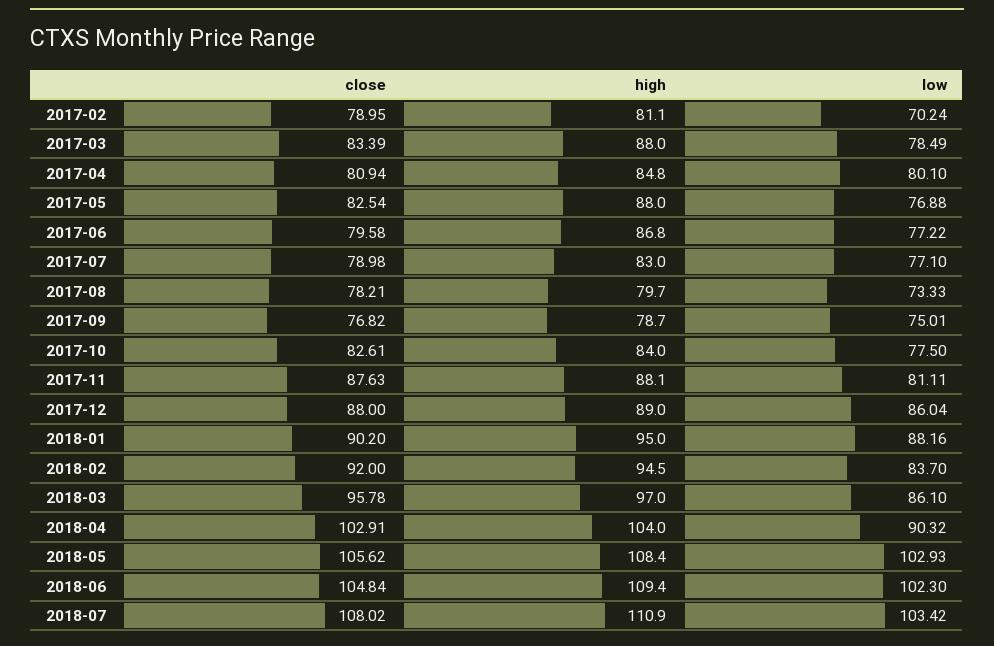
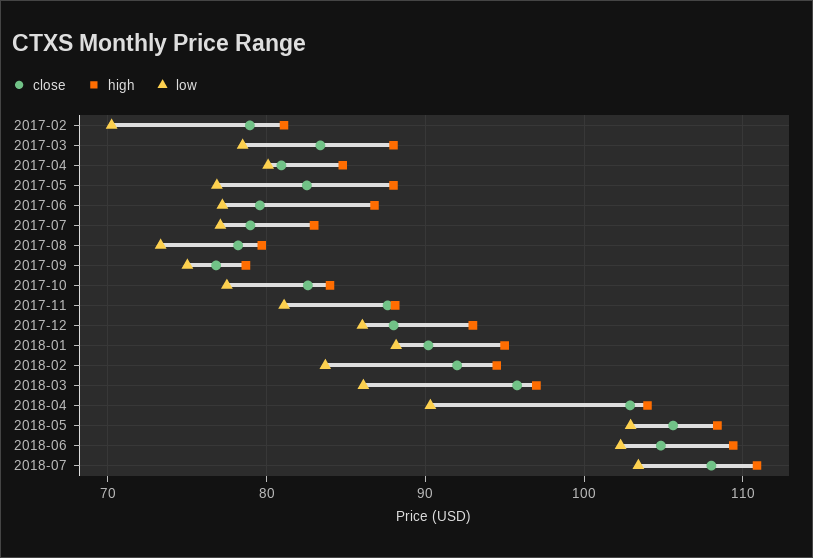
  {
    "close": {
      "2017-02": 78.95,
      "2017-03": 83.39,
      "2017-04": 80.94,
      "2017-05": 82.54,
      "2017-06": 79.58,
      "2017-07": 78.98,
      "2017-08": 78.21,
      "2017-09": 76.82,
      "2017-10": 82.61,
      "2017-11": 87.63,
      "2017-12": 88,
      "2018-01": 90.2,
      "2018-02": 92,
      "2018-03": 95.78,
      "2018-04": 102.91,
      "2018-05": 105.62,
      "2018-06": 104.84,
      "2018-07": 108.02
    },
    "high": {
      "2017-02": 81.1,
      "2017-03": 88,
      "2017-04": 84.8,
      "2017-05": 88,
      "2017-06": 86.8,
      "2017-07": 83,
      "2017-08": 79.7,
      "2017-09": 78.7,
      "2017-10": 84,
      "2017-11": 88.1,
-     "2017-12": 89,
+     "2017-12": 93,
      "2018-01": 95,
      "2018-02": 94.5,
      "2018-03": 97,
      "2018-04": 104,
      "2018-05": 108.4,
      "2018-06": 109.4,
      "2018-07": 110.9
    },
    "low": {
      "2017-02": 70.24,
      "2017-03": 78.49,
      "2017-04": 80.1,
      "2017-05": 76.88,
      "2017-06": 77.22,
      "2017-07": 77.1,
      "2017-08": 73.33,
      "2017-09": 75.01,
      "2017-10": 77.5,
      "2017-11": 81.11,
      "2017-12": 86.04,
      "2018-01": 88.16,
      "2018-02": 83.7,
      "2018-03": 86.1,
      "2018-04": 90.32,
      "2018-05": 102.93,
      "2018-06": 102.3,
      "2018-07": 103.42
    }
  }

